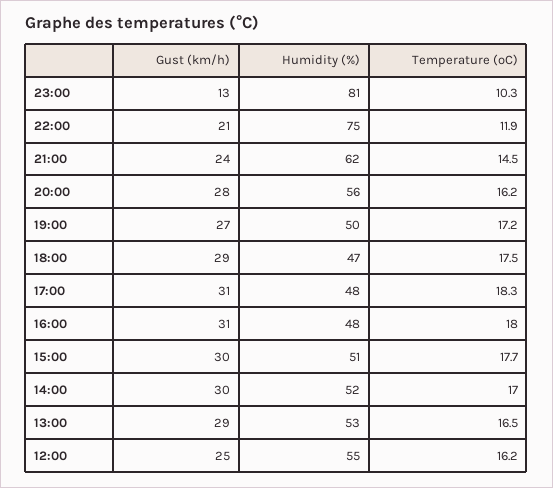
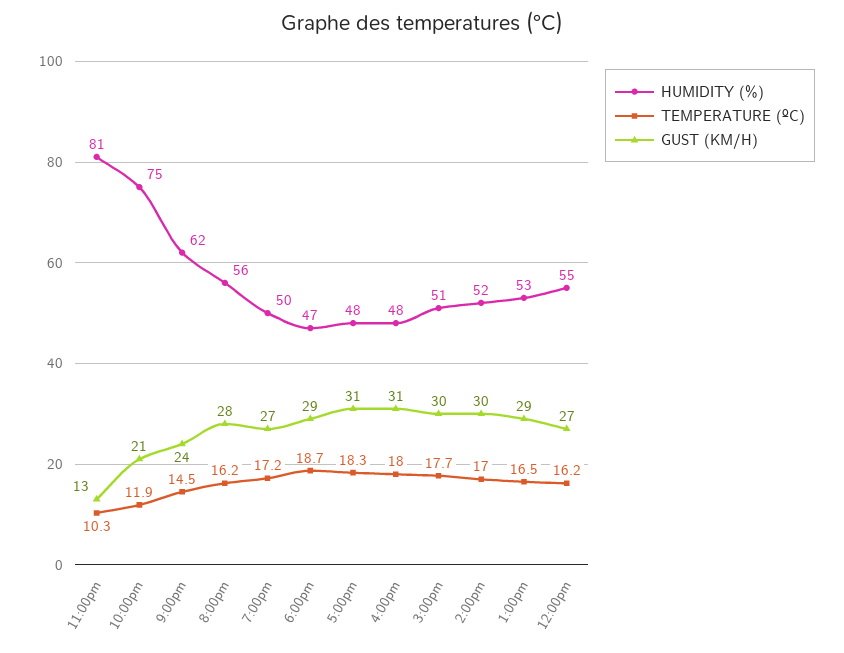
  {
    "Gust (km/h)": {
      "23:00": 13,
      "22:00": 21,
      "21:00": 24,
      "20:00": 28,
      "19:00": 27,
      "18:00": 29,
      "17:00": 31,
      "16:00": 31,
      "15:00": 30,
      "14:00": 30,
      "13:00": 29,
-     "12:00": 25
+     "12:00": 27
    },
    "Humidity (%)": {
      "23:00": 81,
      "22:00": 75,
      "21:00": 62,
      "20:00": 56,
      "19:00": 50,
      "18:00": 47,
      "17:00": 48,
      "16:00": 48,
      "15:00": 51,
      "14:00": 52,
      "13:00": 53,
      "12:00": 55
    },
    "Temperature (ºC)": {
      "23:00": 10.3,
      "22:00": 11.9,
      "21:00": 14.5,
      "20:00": 16.2,
      "19:00": 17.2,
-     "18:00": 17.5,
+     "18:00": 18.7,
      "17:00": 18.3,
      "16:00": 18,
      "15:00": 17.7,
      "14:00": 17,
      "13:00": 16.5,
      "12:00": 16.2
    }
  }

